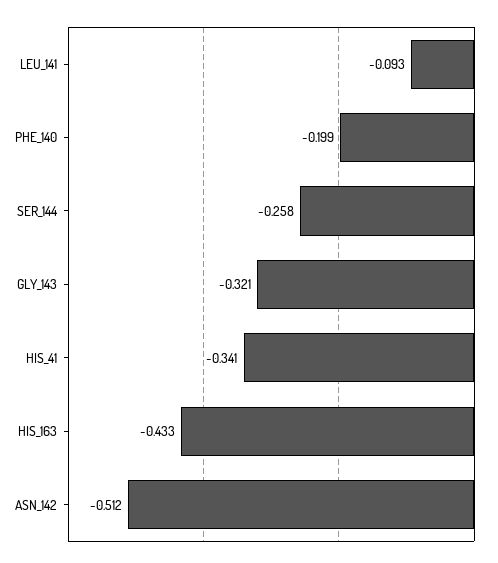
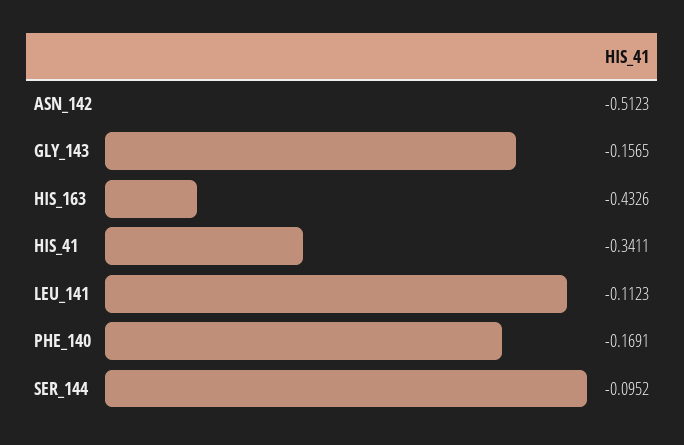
  {
-   "LEU_141": -0.093,
+   "LEU_141": -0.1123,
-   "PHE_140": -0.199,
+   "PHE_140": -0.1691,
-   "SER_144": -0.258,
+   "SER_144": -0.0952,
-   "GLY_143": -0.321,
+   "GLY_143": -0.1565,
    "HIS_41": -0.3411,
    "HIS_163": -0.4326,
    "ASN_142": -0.5123
  }

